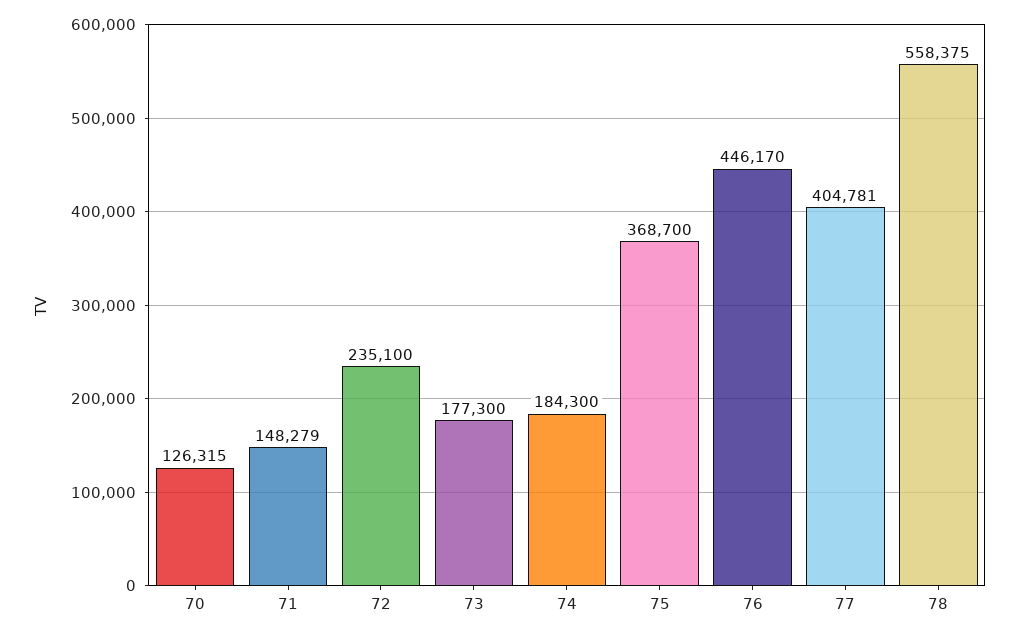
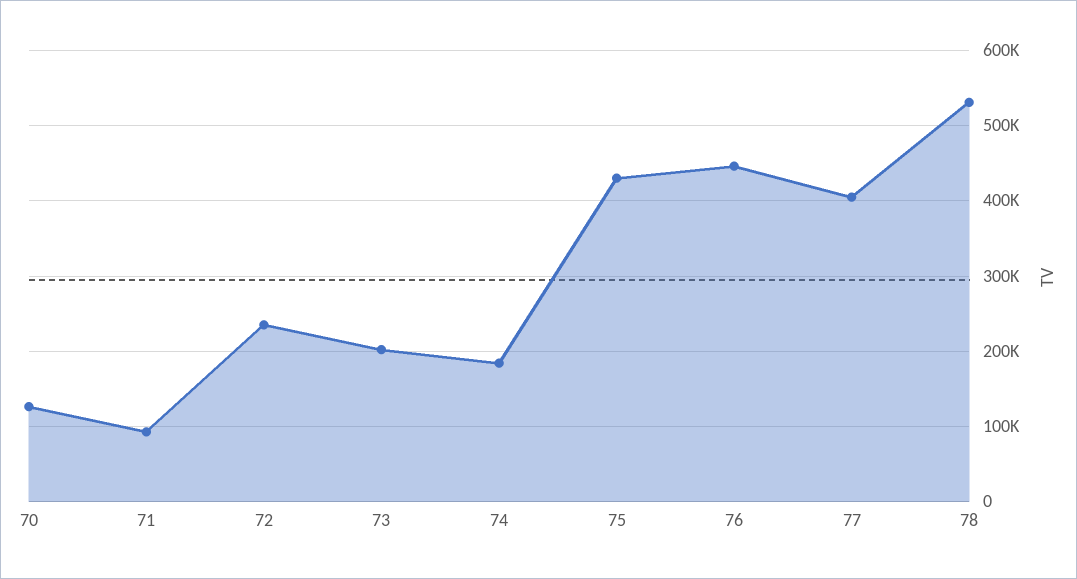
  {
    "70": 126315,
-   "71": 148279,
+   "71": 90000,
    "72": 235100,
-   "73": 177300,
+   "73": 200000,
    "74": 184300,
-   "75": 368700,
+   "75": 430000,
    "76": 446170,
    "77": 404781,
-   "78": 558375
+   "78": 530000
  }

